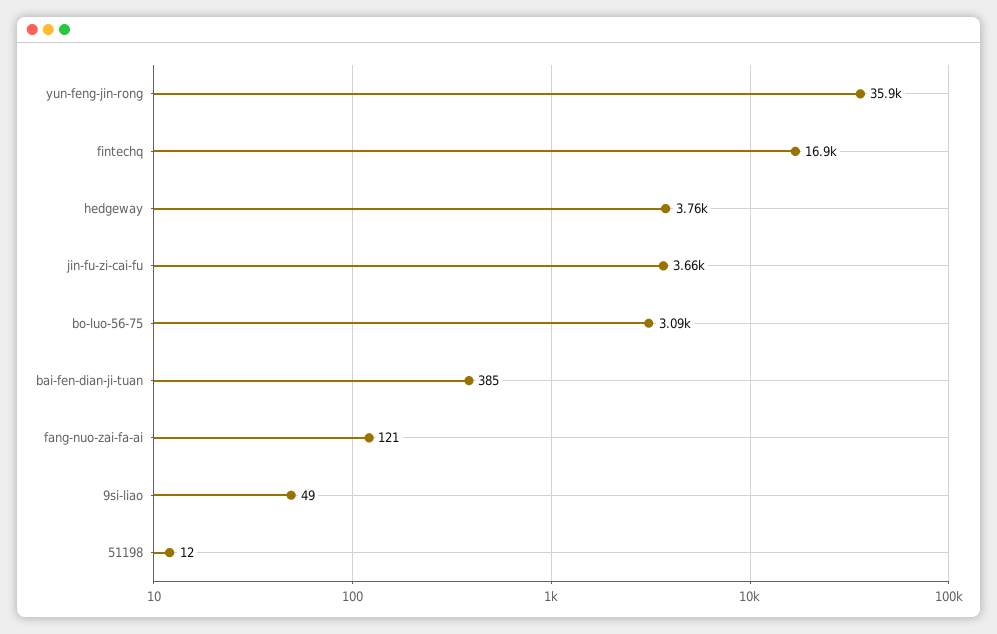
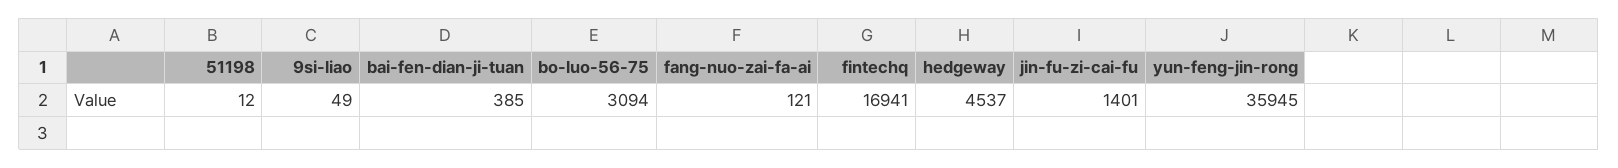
  {
    "yun-feng-jin-rong": 35945,
    "fintechq": 16941,
-   "hedgeway": 3760,
+   "hedgeway": 4537,
-   "jin-fu-zi-cai-fu": 3660,
+   "jin-fu-zi-cai-fu": 1401,
    "bo-luo-56-75": 3094,
    "bai-fen-dian-ji-tuan": 385,
    "fang-nuo-zai-fa-ai": 121,
    "9si-liao": 49,
    "51198": 12
  }

